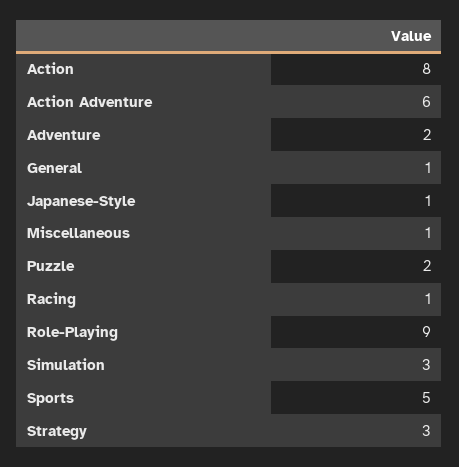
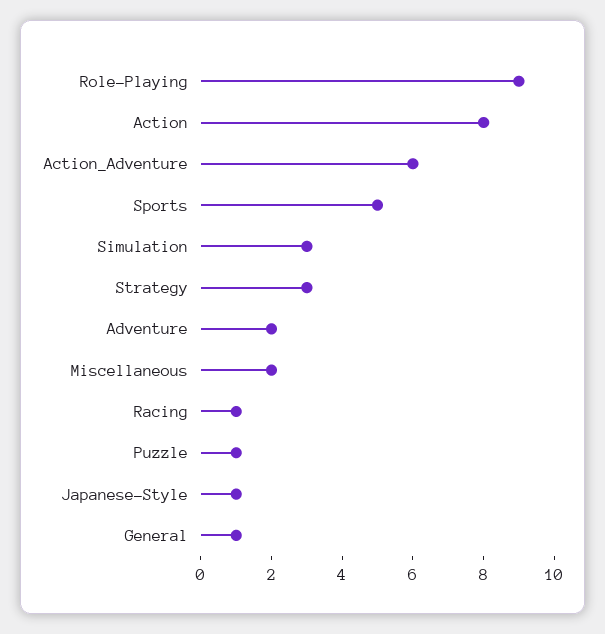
  {
    "Action": 8,
    "Action Adventure": 6,
    "Adventure": 2,
    "General": 1,
    "Japanese-Style": 1,
-   "Miscellaneous": 1,
+   "Miscellaneous": 2,
-   "Puzzle": 2,
+   "Puzzle": 1,
    "Racing": 1,
    "Role-Playing": 9,
    "Simulation": 3,
    "Sports": 5,
    "Strategy": 3
  }

